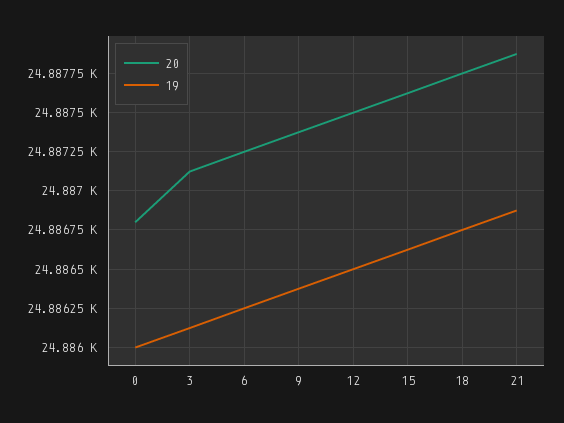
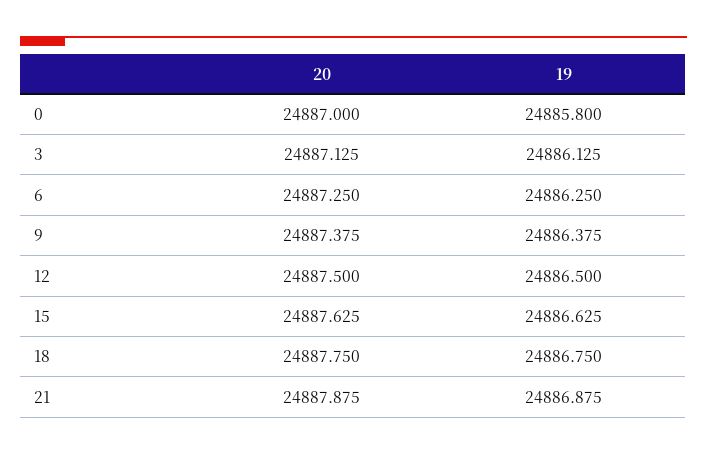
  {
    "20": {
-     "0": 24886.8,
+     "0": 24887,
      "3": 24887.125,
      "6": 24887.25,
      "9": 24887.375,
      "12": 24887.5,
      "15": 24887.625,
      "18": 24887.75,
      "21": 24887.875
    },
    "19": {
-     "0": 24886,
+     "0": 24885.8,
      "3": 24886.125,
      "6": 24886.25,
      "9": 24886.375,
      "12": 24886.5,
      "15": 24886.625,
      "18": 24886.75,
      "21": 24886.875
    }
  }

